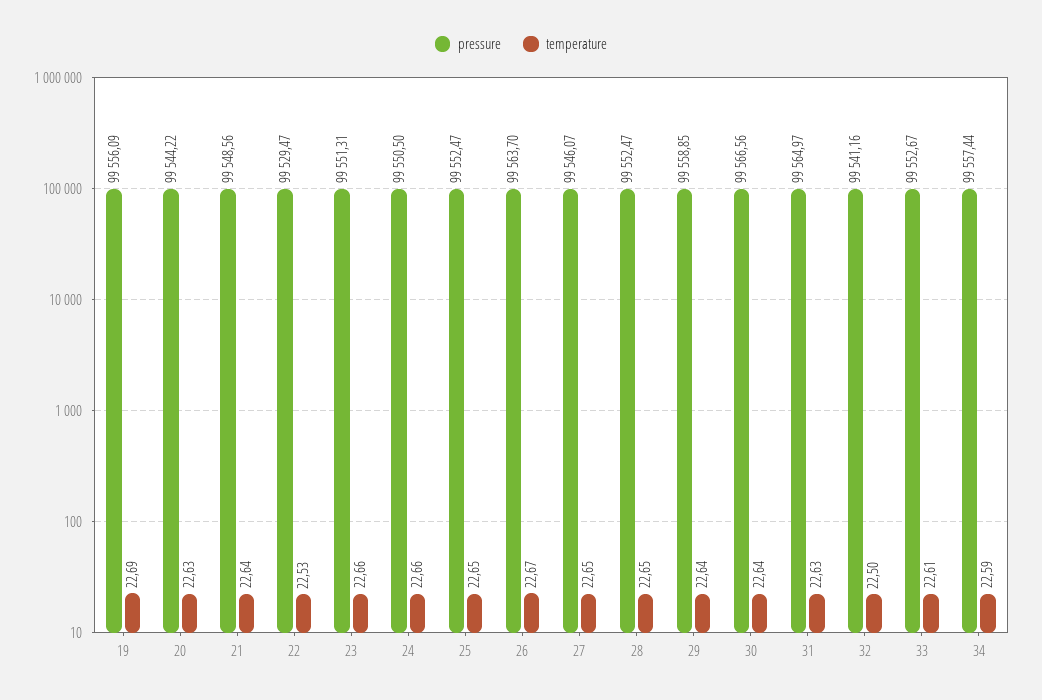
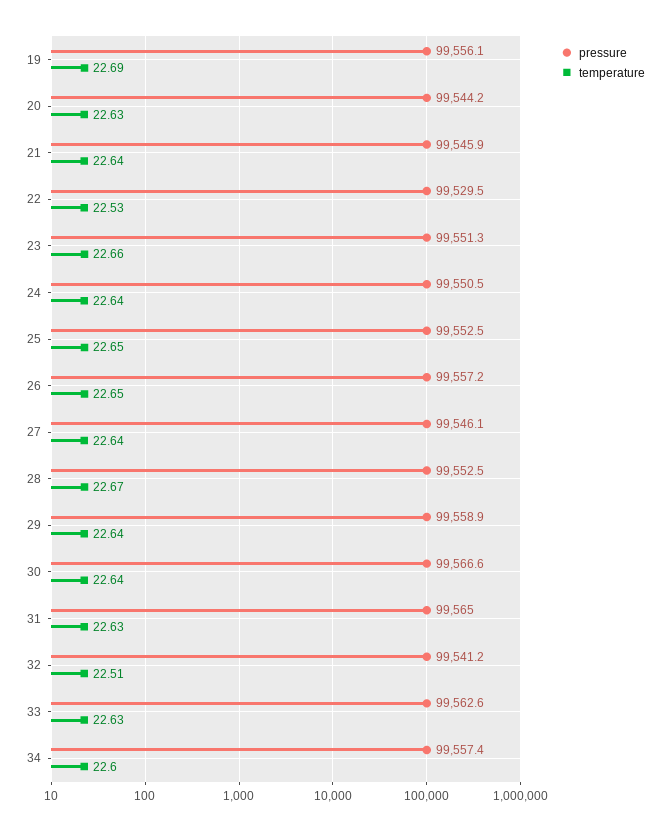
  {
    "pressure": {
      "19": 99556.09,
      "20": 99544.22,
-     "21": 99548.56,
+     "21": 99545.9,
      "22": 99529.47,
      "23": 99551.31,
      "24": 99550.5,
      "25": 99552.47,
-     "26": 99563.7,
+     "26": 99557.2,
      "27": 99546.07,
      "28": 99552.47,
      "29": 99558.85,
      "30": 99566.56,
      "31": 99564.97,
      "32": 99541.16,
-     "33": 99552.67,
+     "33": 99562.6,
      "34": 99557.44
    },
    "temperature": {
      "19": 22.69,
      "20": 22.63,
      "21": 22.64,
      "22": 22.53,
      "23": 22.66,
-     "24": 22.66,
+     "24": 22.64,
      "25": 22.65,
-     "26": 22.67,
+     "26": 22.65,
-     "27": 22.65,
+     "27": 22.64,
-     "28": 22.65,
+     "28": 22.67,
      "29": 22.64,
      "30": 22.64,
      "31": 22.63,
-     "32": 22.5,
+     "32": 22.51,
-     "33": 22.61,
+     "33": 22.63,
-     "34": 22.59
+     "34": 22.6
    }
  }

